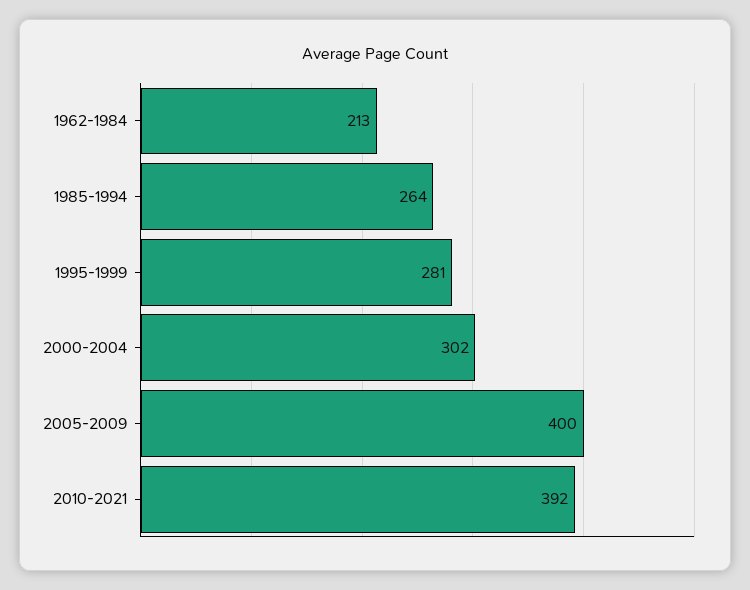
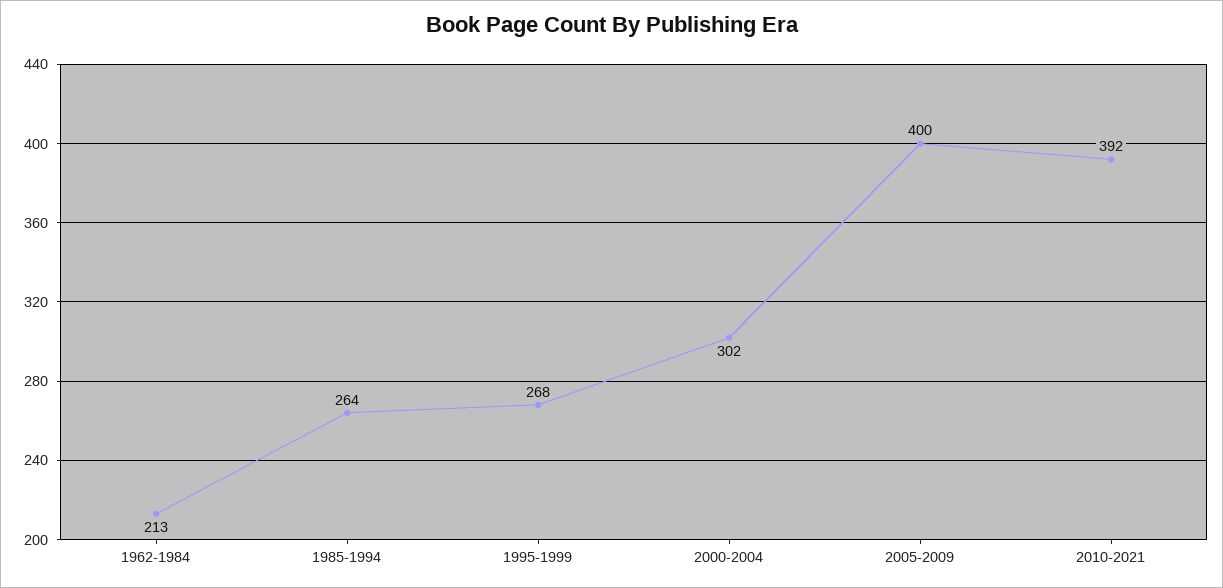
  {
    "1962-1984": 213,
    "1985-1994": 264,
-   "1995-1999": 281,
+   "1995-1999": 268,
    "2000-2004": 302,
    "2005-2009": 400,
    "2010-2021": 392
  }

